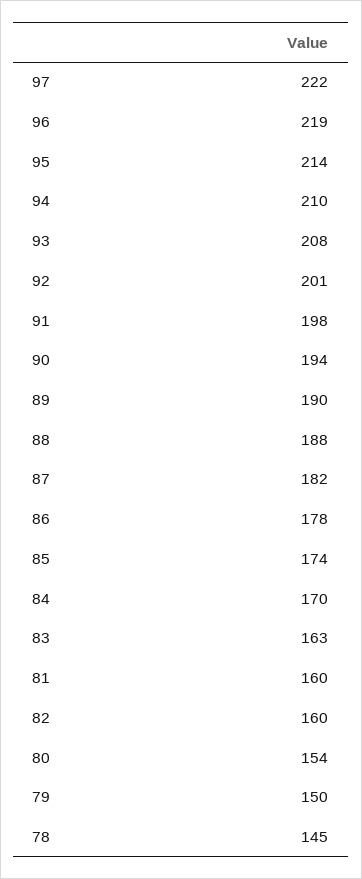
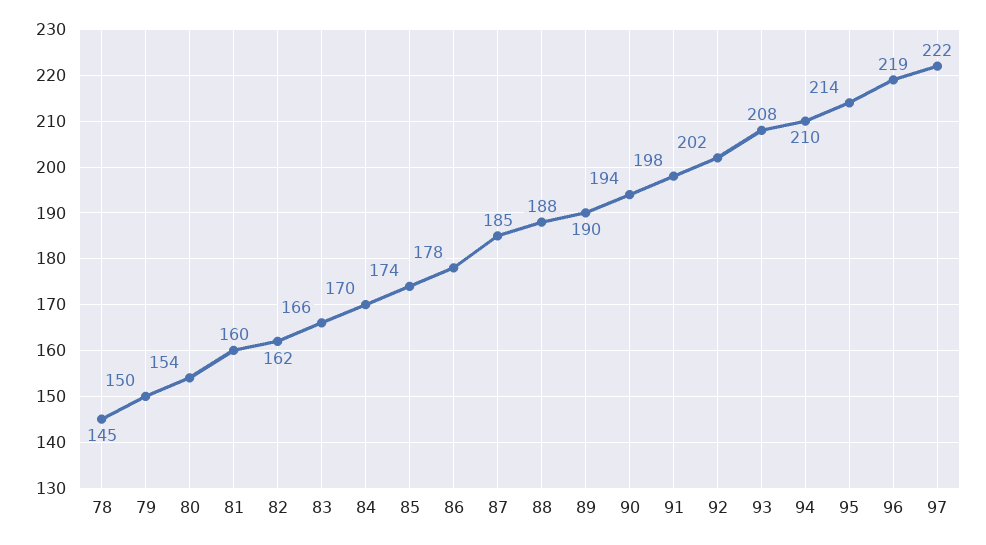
  {
    "97": 222,
    "96": 219,
    "95": 214,
    "94": 210,
    "93": 208,
-   "92": 201,
+   "92": 202,
    "91": 198,
    "90": 194,
    "89": 190,
    "88": 188,
-   "87": 182,
+   "87": 185,
    "86": 178,
    "85": 174,
    "84": 170,
-   "83": 163,
+   "83": 166,
    "81": 160,
-   "82": 160,
+   "82": 162,
    "80": 154,
    "79": 150,
    "78": 145
  }

